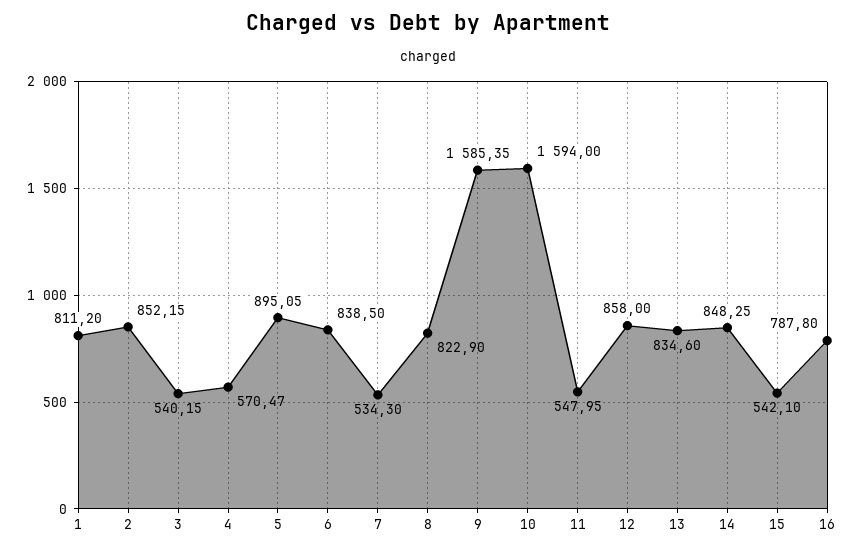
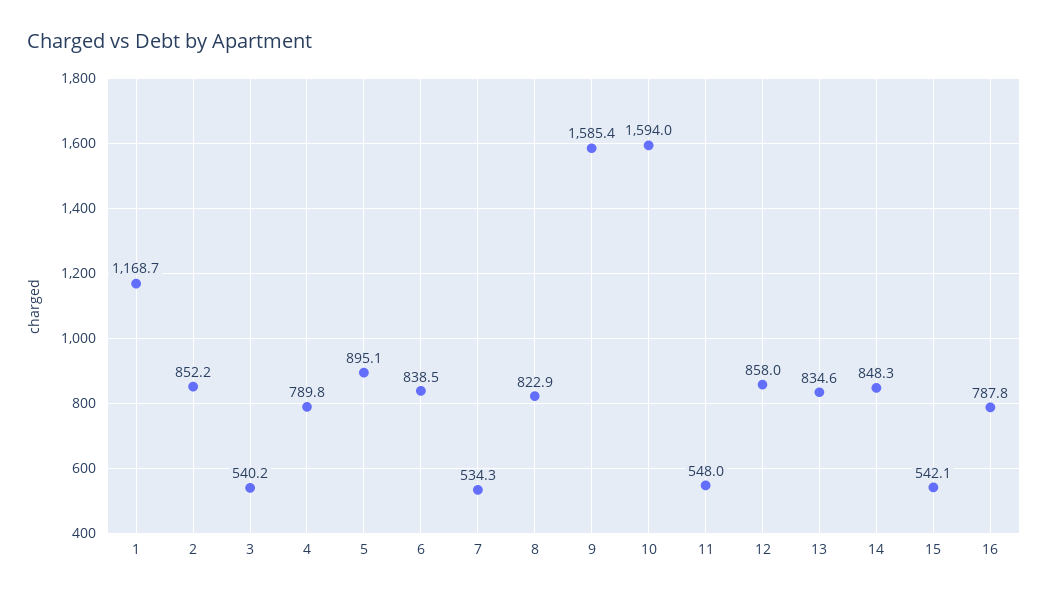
  {
-   "1": 811.2,
+   "1": 1168.7,
    "2": 852.15,
    "3": 540.15,
-   "4": 570.47,
+   "4": 789.8,
    "5": 895.05,
    "6": 838.5,
    "7": 534.3,
    "8": 822.9,
    "9": 1585.35,
    "10": 1594,
    "11": 547.95,
    "12": 858,
    "13": 834.6,
    "14": 848.25,
    "15": 542.1,
    "16": 787.8
  }

